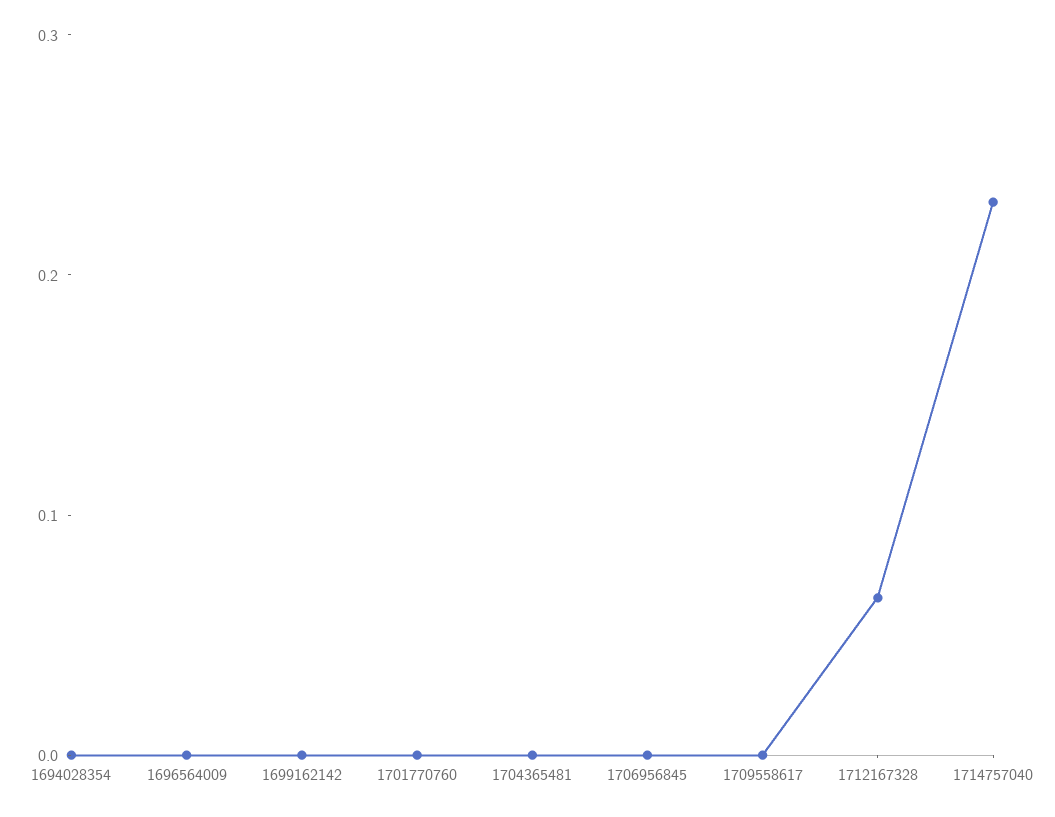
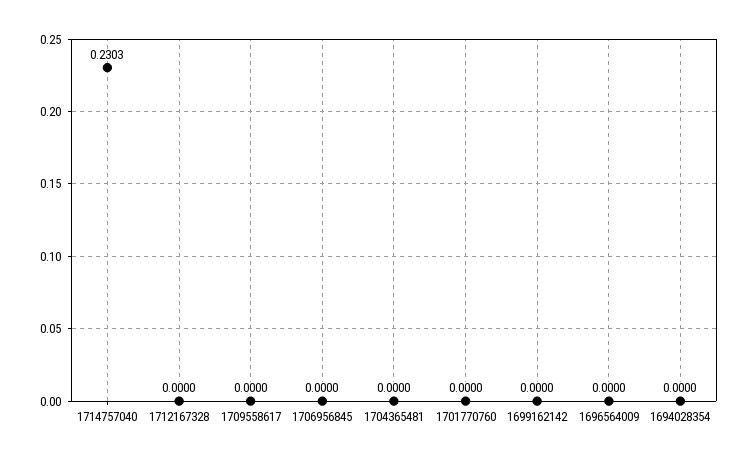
  {
    "1694028354": 0,
    "1696564009": 0,
    "1699162142": 0,
    "1701770760": 0,
    "1704365481": 0,
    "1706956845": 0,
    "1709558617": 0,
-   "1712167328": 0.06,
+   "1712167328": 0,
    "1714757040": 0.2303
  }

